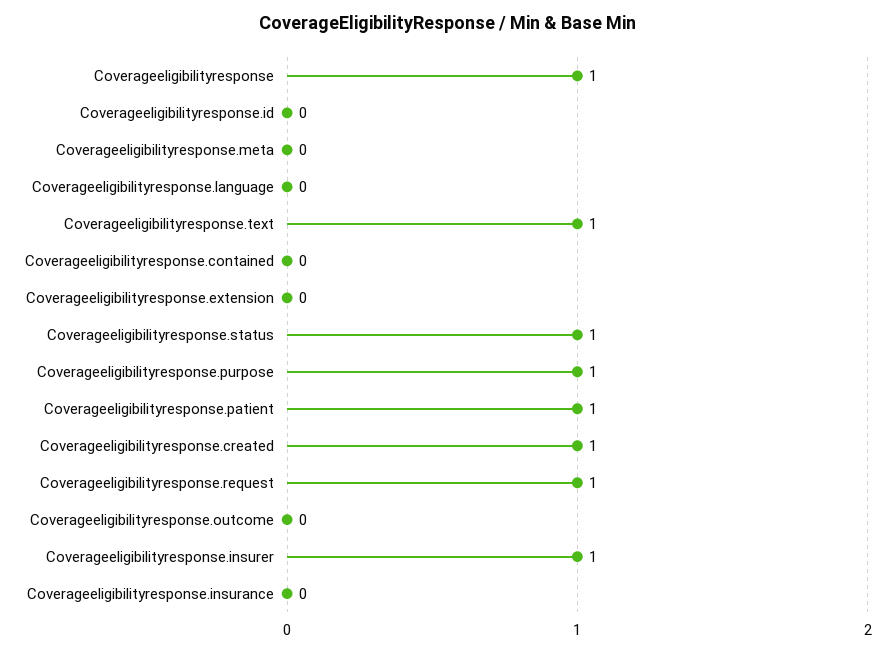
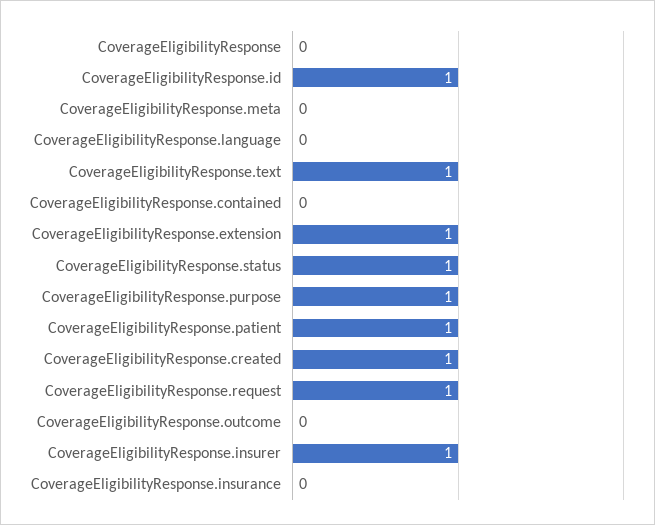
  {
-   "Coverageeligibilityresponse": 1,
+   "Coverageeligibilityresponse": 0,
-   "Coverageeligibilityresponse.id": 0,
+   "Coverageeligibilityresponse.id": 1,
    "Coverageeligibilityresponse.meta": 0,
    "Coverageeligibilityresponse.language": 0,
    "Coverageeligibilityresponse.text": 1,
    "Coverageeligibilityresponse.contained": 0,
-   "Coverageeligibilityresponse.extension": 0,
+   "Coverageeligibilityresponse.extension": 1,
    "Coverageeligibilityresponse.status": 1,
    "Coverageeligibilityresponse.purpose": 1,
    "Coverageeligibilityresponse.patient": 1,
    "Coverageeligibilityresponse.created": 1,
    "Coverageeligibilityresponse.request": 1,
    "Coverageeligibilityresponse.outcome": 0,
    "Coverageeligibilityresponse.insurer": 1,
    "Coverageeligibilityresponse.insurance": 0
  }

